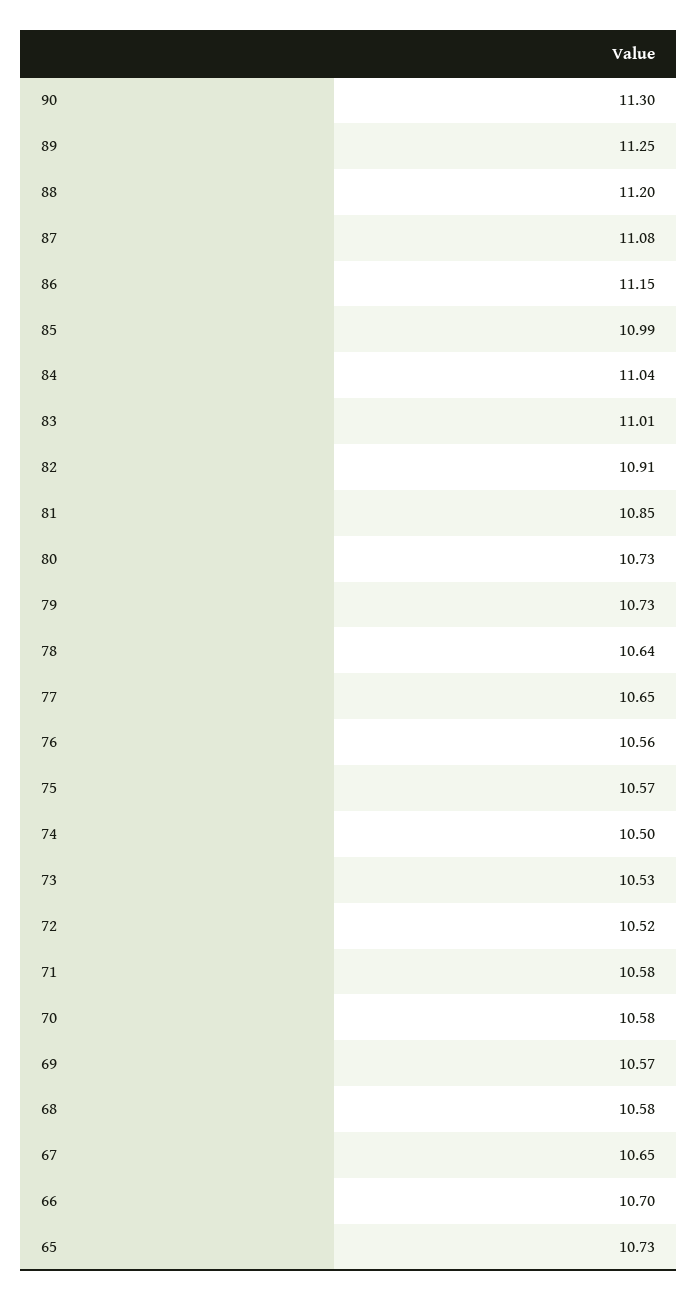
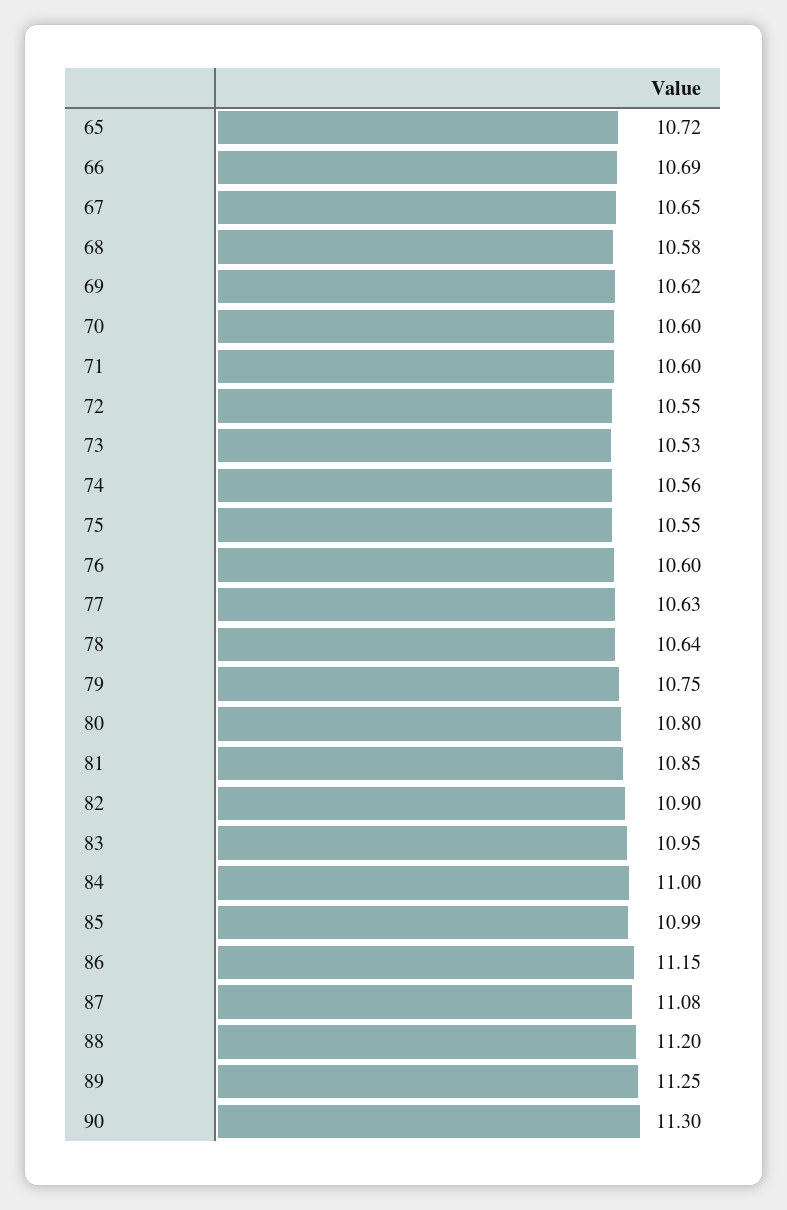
  {
    "90": 11.3,
    "89": 11.25,
    "88": 11.2,
    "87": 11.08,
    "86": 11.15,
    "85": 10.99,
-   "84": 11.04,
+   "84": 11,
-   "83": 11.01,
+   "83": 10.95,
-   "82": 10.91,
+   "82": 10.9,
    "81": 10.85,
-   "80": 10.73,
+   "80": 10.8,
-   "79": 10.73,
+   "79": 10.75,
    "78": 10.64,
-   "77": 10.65,
+   "77": 10.63,
-   "76": 10.56,
+   "76": 10.6,
-   "75": 10.57,
+   "75": 10.55,
-   "74": 10.5,
+   "74": 10.56,
    "73": 10.53,
-   "72": 10.52,
+   "72": 10.55,
-   "71": 10.58,
+   "71": 10.6,
-   "70": 10.58,
+   "70": 10.6,
-   "69": 10.57,
+   "69": 10.62,
    "68": 10.58,
    "67": 10.65,
-   "66": 10.7,
+   "66": 10.69,
-   "65": 10.73
+   "65": 10.72
  }

